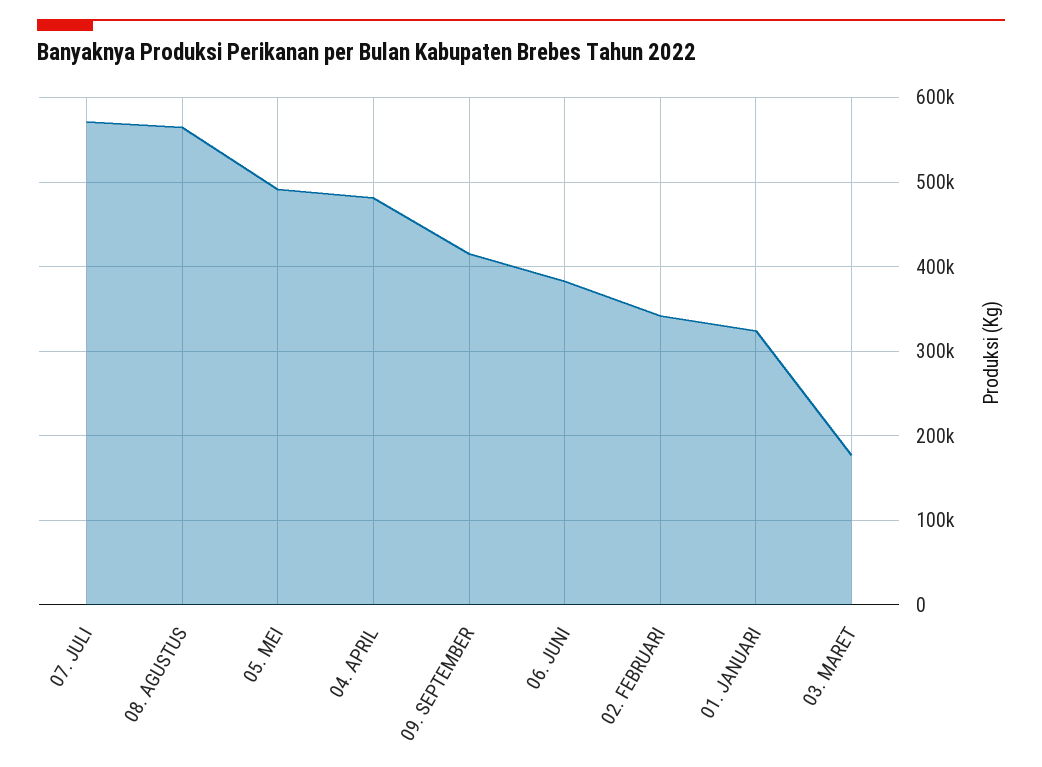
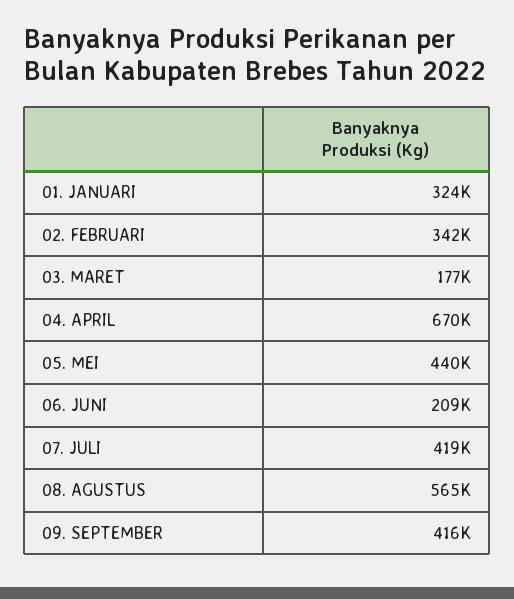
  {
-   "07. JULI": 570000,
+   "07. JULI": 419000,
    "08. AGUSTUS": 565000,
-   "05. MEI": 490000,
+   "05. MEI": 440000,
-   "04. APRIL": 480000,
+   "04. APRIL": 670000,
    "09. SEPTEMBER": 416000,
-   "06. JUNI": 380000,
+   "06. JUNI": 209000,
    "02. FEBRUARI": 342000,
    "01. JANUARI": 324000,
    "03. MARET": 177000
  }

